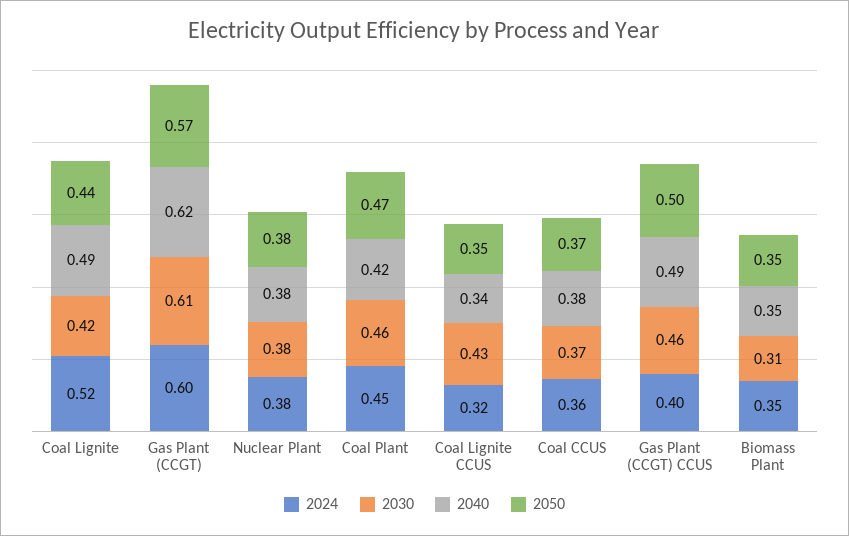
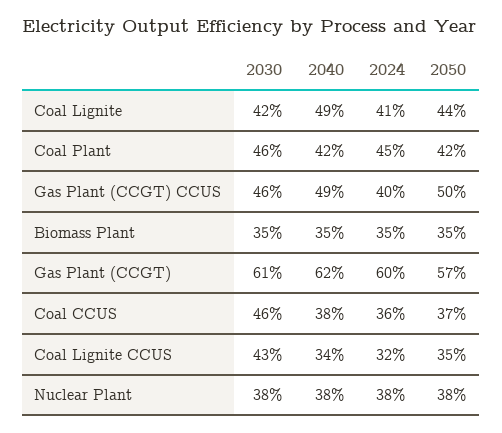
  {
    "2024": {
-     "Coal Lignite": 0.52,
+     "Coal Lignite": 0.41,
      "Gas Plant (CCGT)": 0.6,
      "Nuclear Plant": 0.38,
      "Coal Plant": 0.45,
      "Coal Lignite CCUS": 0.32,
      "Coal CCUS": 0.36,
      "Gas Plant (CCGT) CCUS": 0.4,
      "Biomass Plant": 0.35
    },
    "2030": {
      "Coal Lignite": 0.42,
      "Gas Plant (CCGT)": 0.61,
      "Nuclear Plant": 0.38,
      "Coal Plant": 0.46,
      "Coal Lignite CCUS": 0.43,
-     "Coal CCUS": 0.37,
+     "Coal CCUS": 0.46,
      "Gas Plant (CCGT) CCUS": 0.46,
-     "Biomass Plant": 0.31
+     "Biomass Plant": 0.35
    },
    "2040": {
      "Coal Lignite": 0.49,
      "Gas Plant (CCGT)": 0.62,
      "Nuclear Plant": 0.38,
      "Coal Plant": 0.42,
      "Coal Lignite CCUS": 0.34,
      "Coal CCUS": 0.38,
      "Gas Plant (CCGT) CCUS": 0.49,
      "Biomass Plant": 0.35
    },
    "2050": {
      "Coal Lignite": 0.44,
      "Gas Plant (CCGT)": 0.57,
      "Nuclear Plant": 0.38,
-     "Coal Plant": 0.47,
+     "Coal Plant": 0.42,
      "Coal Lignite CCUS": 0.35,
      "Coal CCUS": 0.37,
      "Gas Plant (CCGT) CCUS": 0.5,
      "Biomass Plant": 0.35
    }
  }

